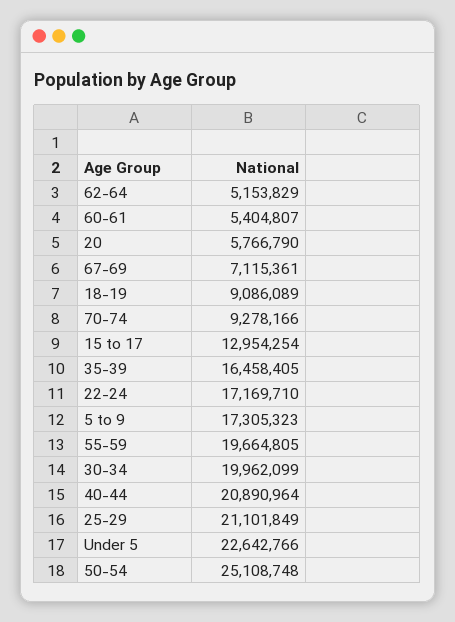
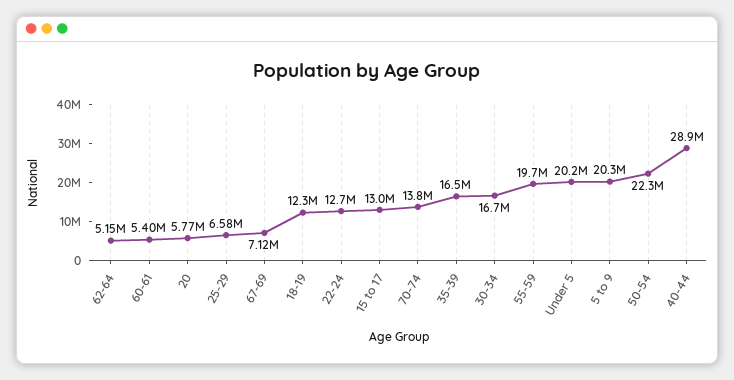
  {
    "62-64": 5153829,
    "60-61": 5404807,
    "20": 5766790,
    "67-69": 7115361,
-   "18-19": 9086089,
+   "18-19": 12300000,
-   "70-74": 9278166,
+   "70-74": 13800000,
    "15 to 17": 12954254,
    "35-39": 16458405,
-   "22-24": 17169710,
+   "22-24": 12700000,
-   "5 to 9": 17305323,
+   "5 to 9": 20300000,
    "55-59": 19664805,
-   "30-34": 19962099,
+   "30-34": 16700000,
-   "40-44": 20890964,
+   "40-44": 28900000,
-   "25-29": 21101849,
+   "25-29": 6580000,
-   "Under 5": 22642766,
+   "Under 5": 20200000,
-   "50-54": 25108748
+   "50-54": 22300000
  }

